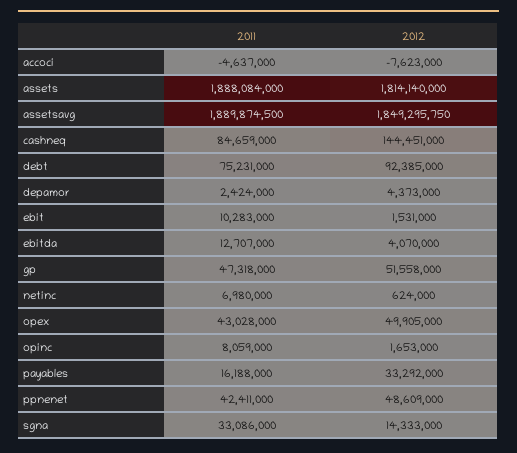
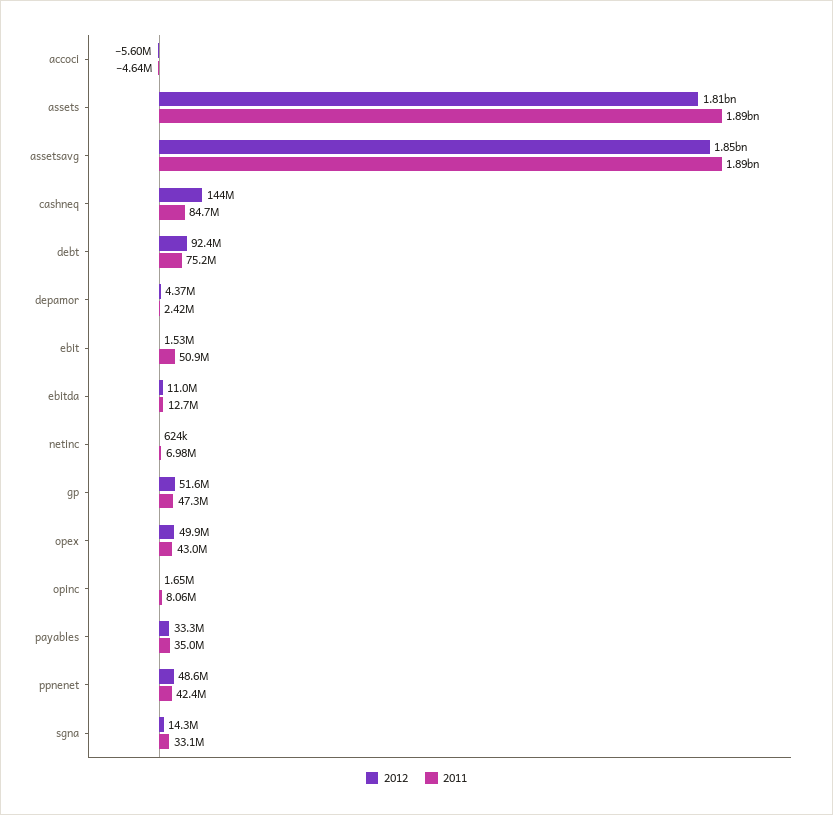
  {
    "2011": {
      "accoci": -4637000,
      "assets": 1888084000,
      "assetsavg": 1889874500,
      "cashneq": 84659000,
      "debt": 75231000,
      "depamor": 2424000,
-     "ebit": 10283000,
+     "ebit": 50900000,
      "ebitda": 12707000,
      "gp": 47318000,
      "netinc": 6980000,
      "opex": 43028000,
      "opinc": 8059000,
-     "payables": 16188000,
+     "payables": 35000000,
      "ppnenet": 42411000,
      "sgna": 33086000
    },
    "2012": {
-     "accoci": -7623000,
+     "accoci": -5600000,
      "assets": 1814140000,
      "assetsavg": 1849295750,
      "cashneq": 144451000,
      "debt": 92385000,
      "depamor": 4373000,
      "ebit": 1531000,
-     "ebitda": 4070000,
+     "ebitda": 11000000,
      "gp": 51558000,
      "netinc": 624000,
      "opex": 49905000,
      "opinc": 1653000,
      "payables": 33292000,
      "ppnenet": 48609000,
      "sgna": 14333000
    }
  }

